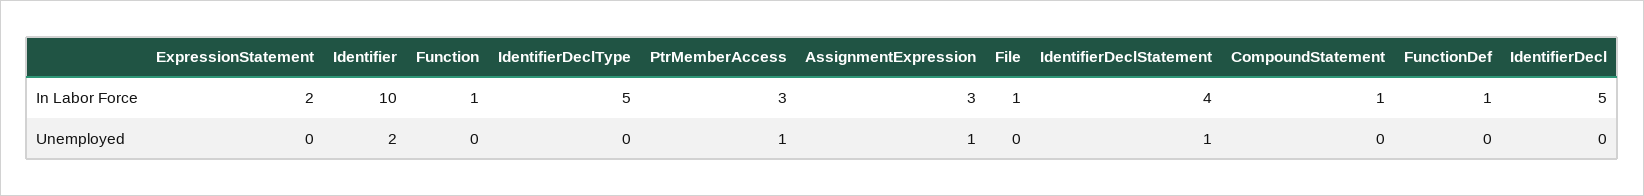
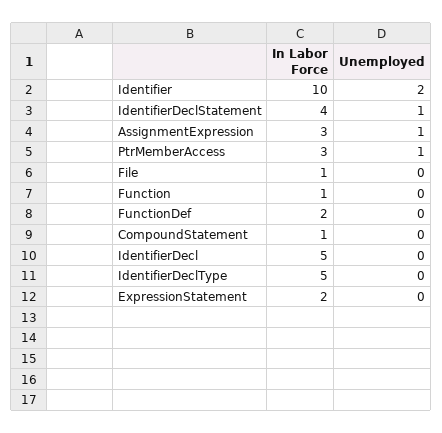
  {
    "ExpressionStatement": {
      "In Labor Force": 2,
      "Unemployed": 0
    },
    "Identifier": {
      "In Labor Force": 10,
      "Unemployed": 2
    },
    "Function": {
      "In Labor Force": 1,
      "Unemployed": 0
    },
    "IdentifierDeclType": {
      "In Labor Force": 5,
      "Unemployed": 0
    },
    "PtrMemberAccess": {
      "In Labor Force": 3,
      "Unemployed": 1
    },
    "AssignmentExpression": {
      "In Labor Force": 3,
      "Unemployed": 1
    },
    "File": {
      "In Labor Force": 1,
      "Unemployed": 0
    },
    "IdentifierDeclStatement": {
      "In Labor Force": 4,
      "Unemployed": 1
    },
    "CompoundStatement": {
      "In Labor Force": 1,
      "Unemployed": 0
    },
    "FunctionDef": {
-     "In Labor Force": 1,
+     "In Labor Force": 2,
      "Unemployed": 0
    },
    "IdentifierDecl": {
      "In Labor Force": 5,
      "Unemployed": 0
    }
  }

